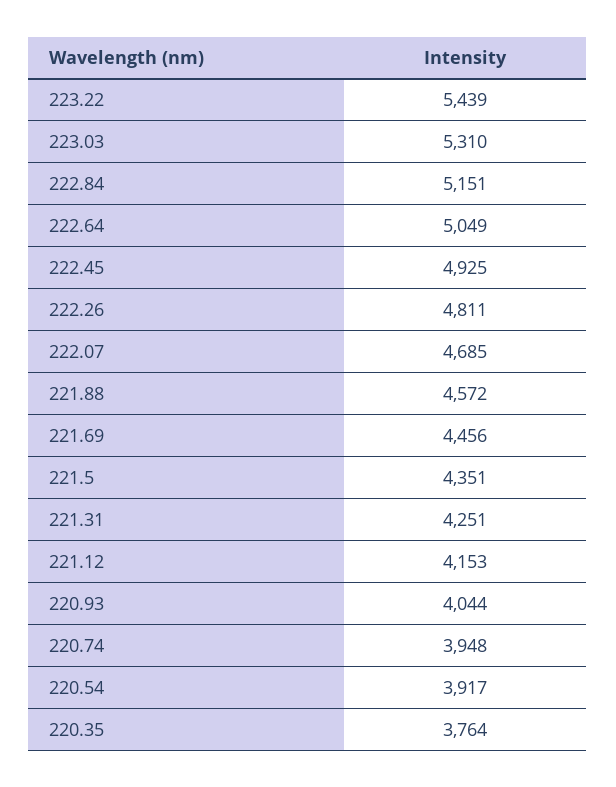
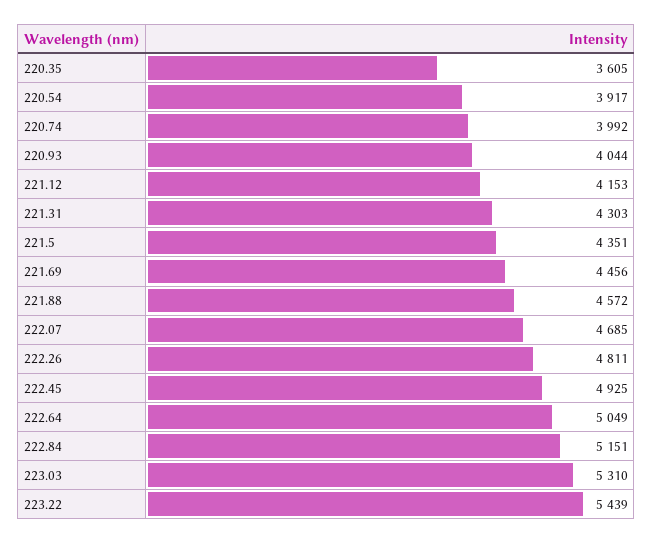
  {
    "223.22": 5439,
    "223.03": 5310,
    "222.84": 5151,
    "222.64": 5049,
    "222.45": 4925,
    "222.26": 4811,
    "222.07": 4685,
    "221.88": 4572,
    "221.69": 4456,
    "221.5": 4351,
-   "221.31": 4251,
+   "221.31": 4303,
    "221.12": 4153,
    "220.93": 4044,
-   "220.74": 3948,
+   "220.74": 3992,
    "220.54": 3917,
-   "220.35": 3764
+   "220.35": 3605
  }

